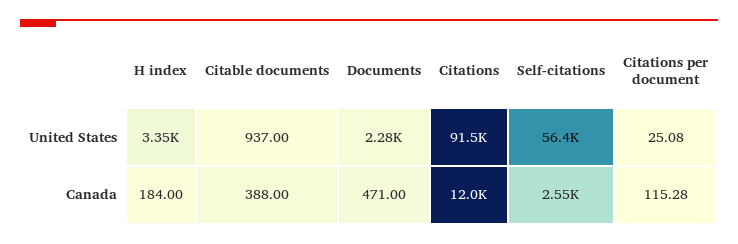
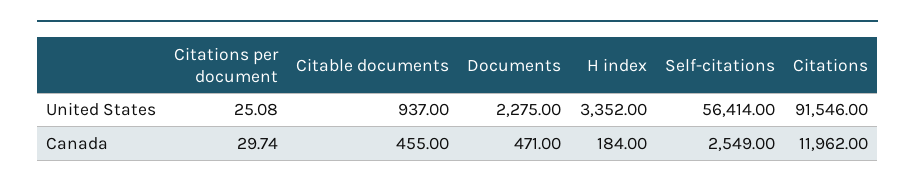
  {
    "H index": {
      "United States": 3352,
      "Canada": 184
    },
    "Citable documents": {
      "United States": 937,
-     "Canada": 388
+     "Canada": 455
    },
    "Documents": {
      "United States": 2275,
      "Canada": 471
    },
    "Citations": {
      "United States": 91546,
      "Canada": 11962
    },
    "Self-citations": {
      "United States": 56414,
      "Canada": 2549
    },
    "Citations per document": {
      "United States": 25.08,
-     "Canada": 115.28
+     "Canada": 29.74
    }
  }

